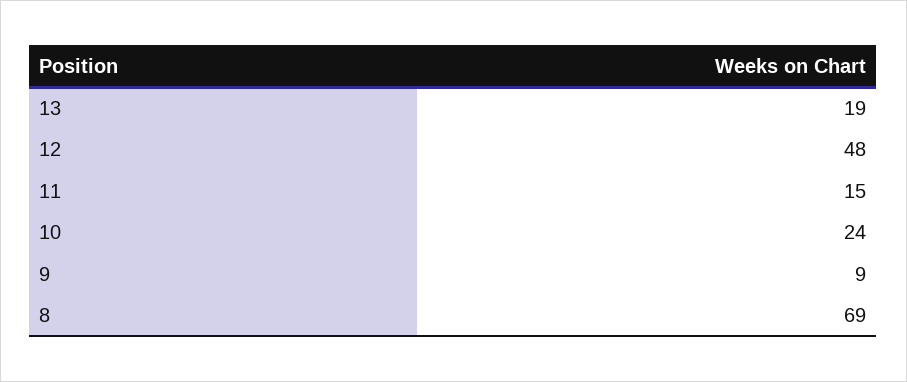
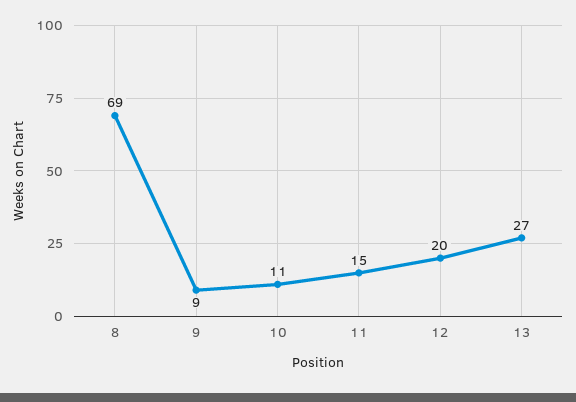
  {
-   "13": 19,
+   "13": 27,
-   "12": 48,
+   "12": 20,
    "11": 15,
-   "10": 24,
+   "10": 11,
    "9": 9,
    "8": 69
  }

